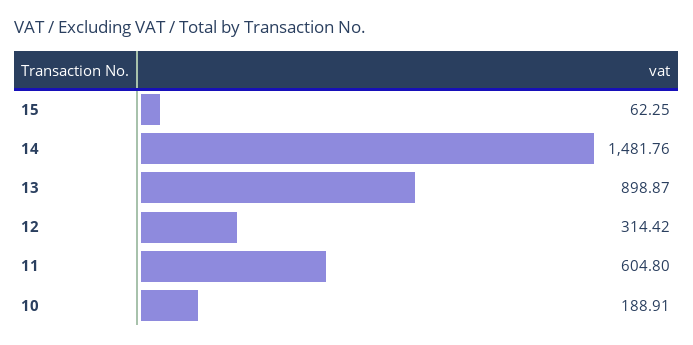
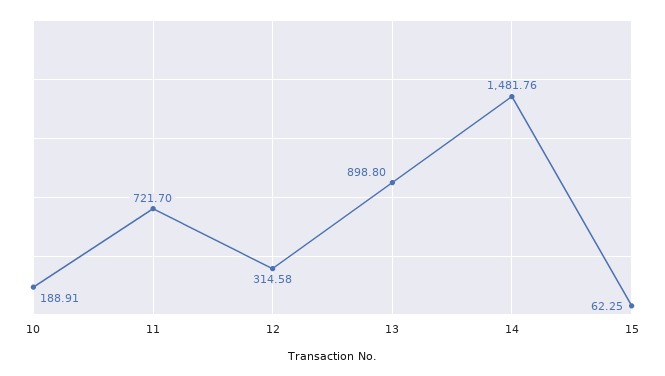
  {
    "15": 62.25,
    "14": 1481.76,
-   "13": 898.87,
+   "13": 898.8,
-   "12": 314.42,
+   "12": 314.58,
-   "11": 604.8,
+   "11": 721.7,
    "10": 188.91
  }

